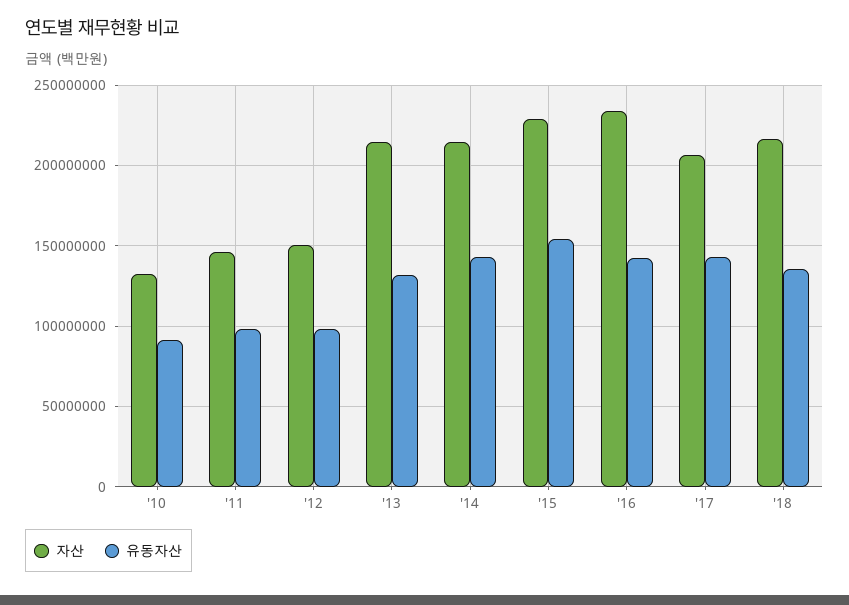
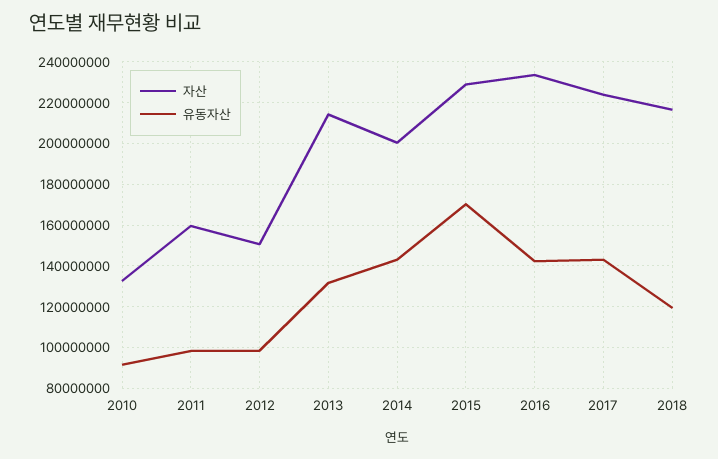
  {
    "자산": {
      "'10": 135000000,
-     "'11": 145000000,
+     "'11": 160000000,
      "'12": 150000000,
      "'13": 215000000,
-     "'14": 215000000,
+     "'14": 200000000,
      "'15": 230000000,
      "'16": 235000000,
-     "'17": 205000000,
+     "'17": 225000000,
      "'18": 215000000
    },
    "유동자산": {
      "'10": 90000000,
      "'11": 100000000,
      "'12": 100000000,
      "'13": 130000000,
      "'14": 145000000,
-     "'15": 155000000,
+     "'15": 170000000,
      "'16": 140000000,
      "'17": 145000000,
-     "'18": 135000000
+     "'18": 120000000
    }
  }

